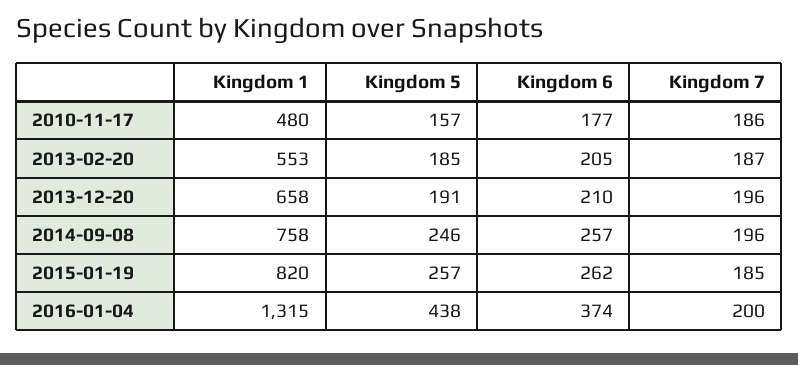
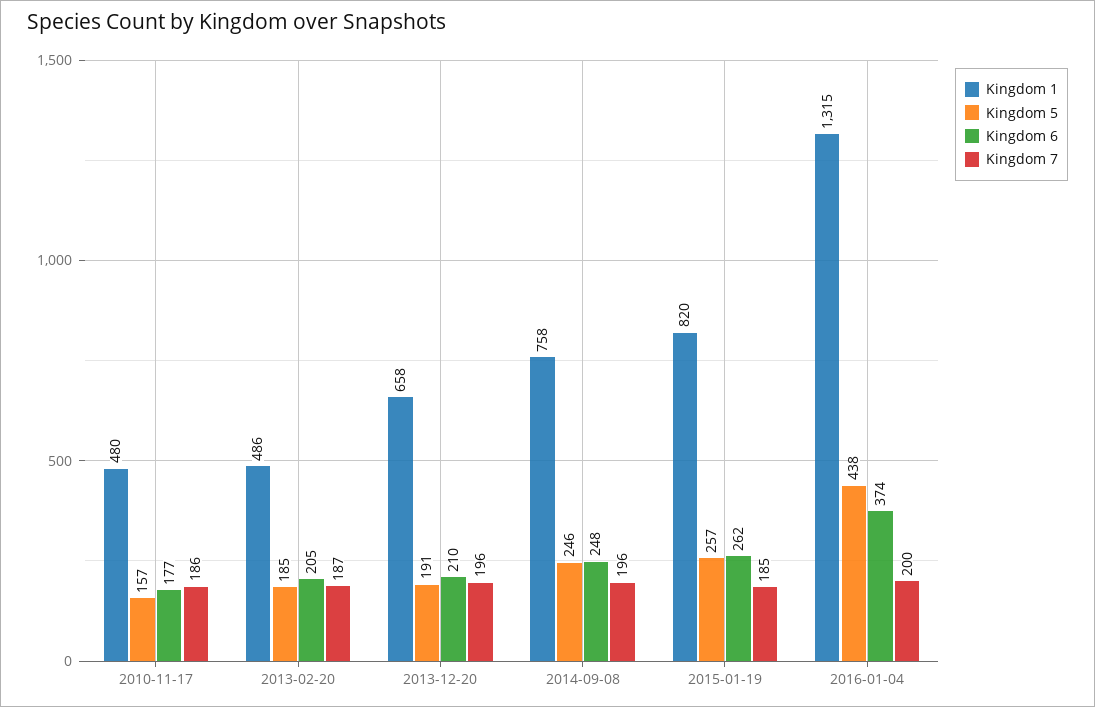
  {
    "Kingdom 1": {
      "2010-11-17": 480,
-     "2013-02-20": 553,
+     "2013-02-20": 486,
      "2013-12-20": 658,
      "2014-09-08": 758,
      "2015-01-19": 820,
      "2016-01-04": 1315
    },
    "Kingdom 5": {
      "2010-11-17": 157,
      "2013-02-20": 185,
      "2013-12-20": 191,
      "2014-09-08": 246,
      "2015-01-19": 257,
      "2016-01-04": 438
    },
    "Kingdom 6": {
      "2010-11-17": 177,
      "2013-02-20": 205,
      "2013-12-20": 210,
-     "2014-09-08": 257,
+     "2014-09-08": 248,
      "2015-01-19": 262,
      "2016-01-04": 374
    },
    "Kingdom 7": {
      "2010-11-17": 186,
      "2013-02-20": 187,
      "2013-12-20": 196,
      "2014-09-08": 196,
      "2015-01-19": 185,
      "2016-01-04": 200
    }
  }

